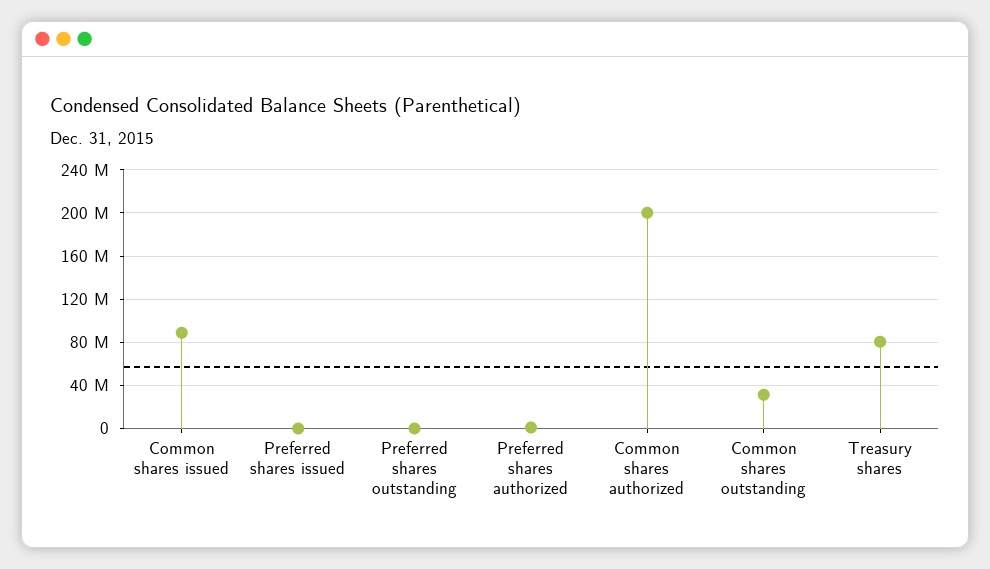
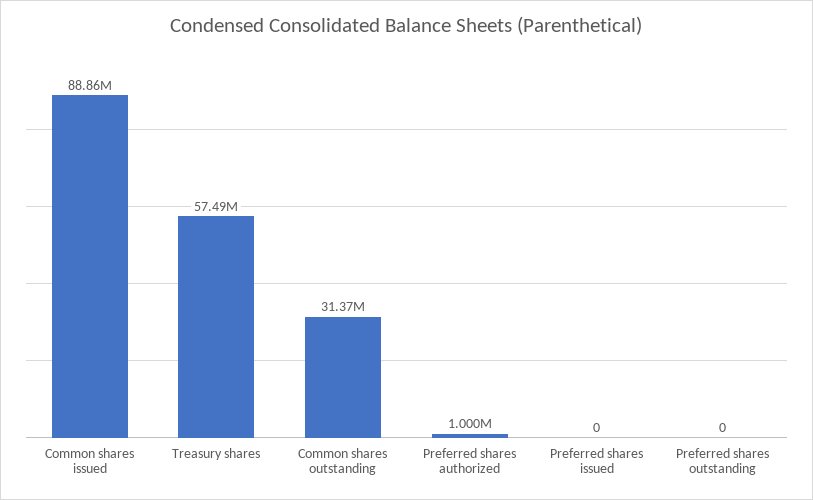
  {
    "Common shares issued": 88860000,
    "Preferred shares issued": 0,
    "Preferred shares outstanding": 0,
    "Preferred shares authorized": 1000000,
-   "Common shares authorized": 200000000,
    "Common shares outstanding": 31370000,
-   "Treasury shares": 80000000
+   "Treasury shares": 57490000
  }

